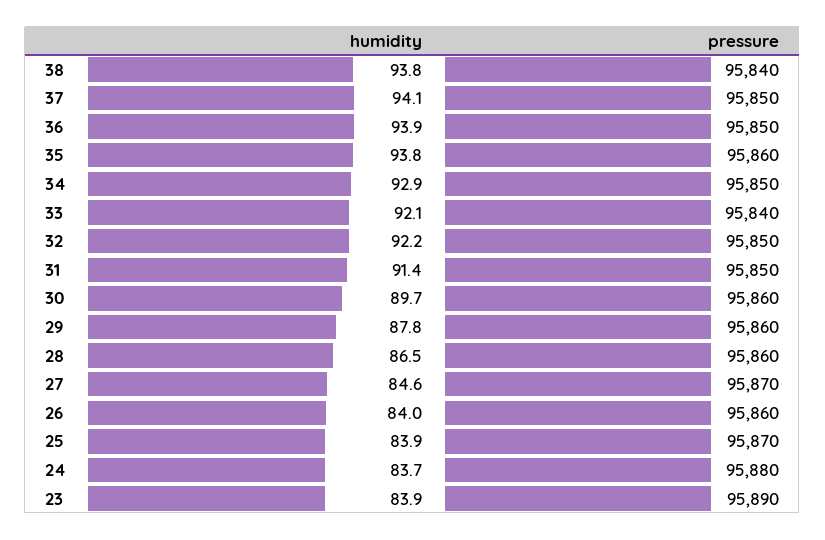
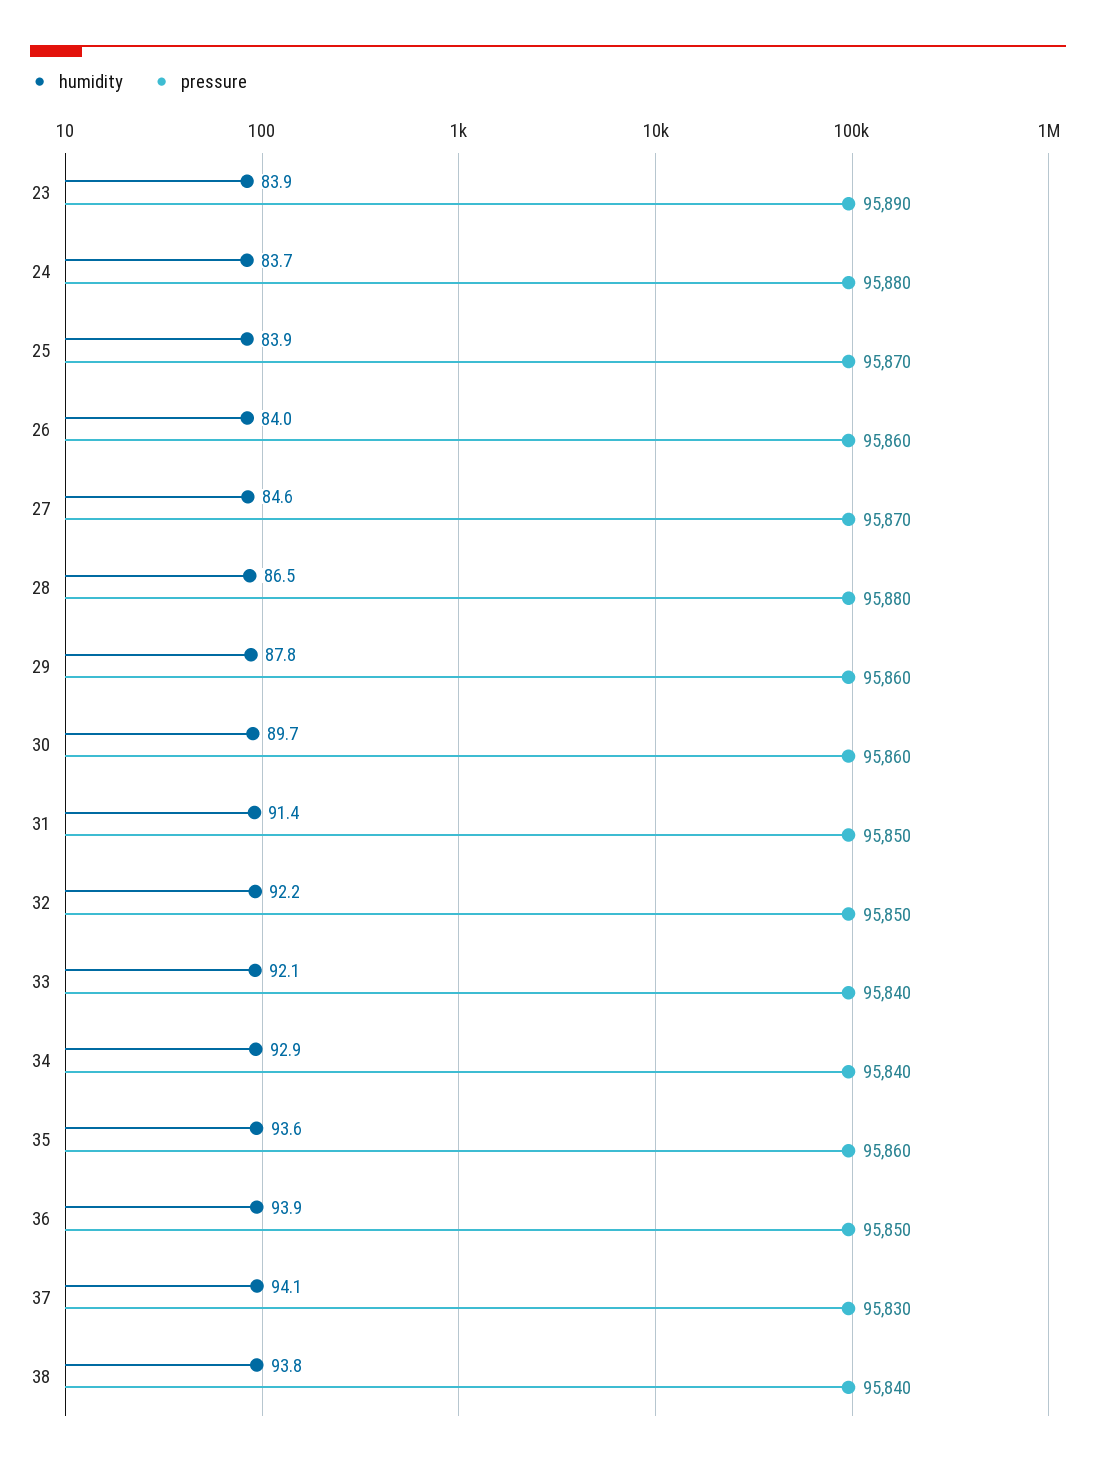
  {
    "humidity": {
      "38": 93.8,
      "37": 94.1,
      "36": 93.9,
-     "35": 93.8,
+     "35": 93.6,
      "34": 92.9,
      "33": 92.1,
      "32": 92.2,
      "31": 91.4,
      "30": 89.7,
      "29": 87.8,
      "28": 86.5,
      "27": 84.6,
      "26": 84,
      "25": 83.9,
      "24": 83.7,
      "23": 83.9
    },
    "pressure": {
      "38": 95840,
-     "37": 95850,
+     "37": 95830,
      "36": 95850,
      "35": 95860,
-     "34": 95850,
+     "34": 95840,
      "33": 95840,
      "32": 95850,
      "31": 95850,
      "30": 95860,
      "29": 95860,
-     "28": 95860,
+     "28": 95880,
      "27": 95870,
      "26": 95860,
      "25": 95870,
      "24": 95880,
      "23": 95890
    }
  }

